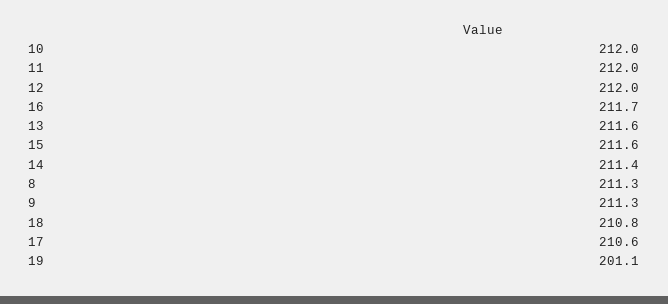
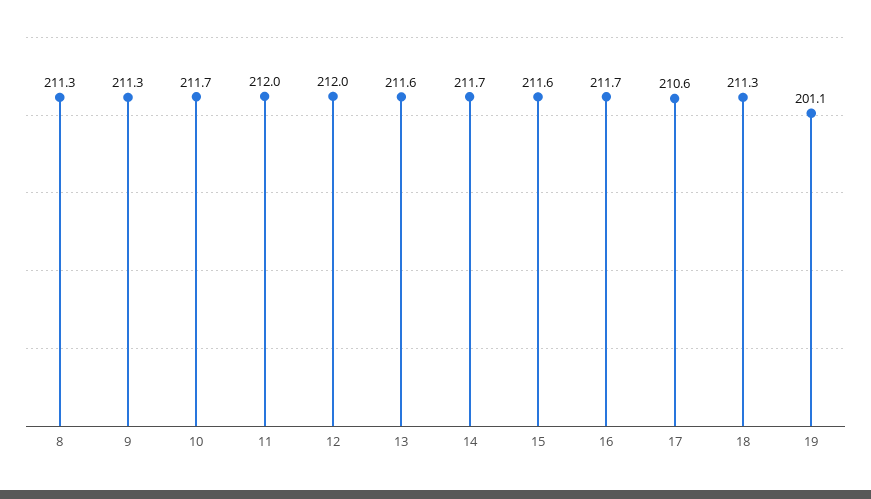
  {
-   "10": 212,
+   "10": 211.7,
    "11": 212,
    "12": 212,
    "16": 211.7,
    "13": 211.6,
    "15": 211.6,
-   "14": 211.4,
+   "14": 211.7,
    "8": 211.3,
    "9": 211.3,
-   "18": 210.8,
+   "18": 211.3,
    "17": 210.6,
    "19": 201.1
  }

